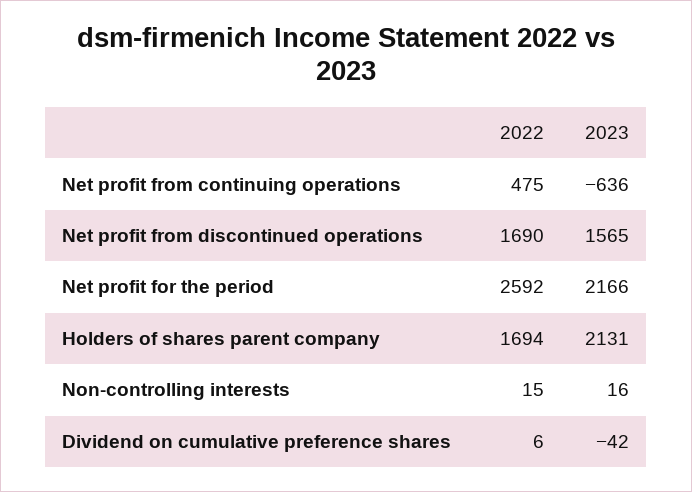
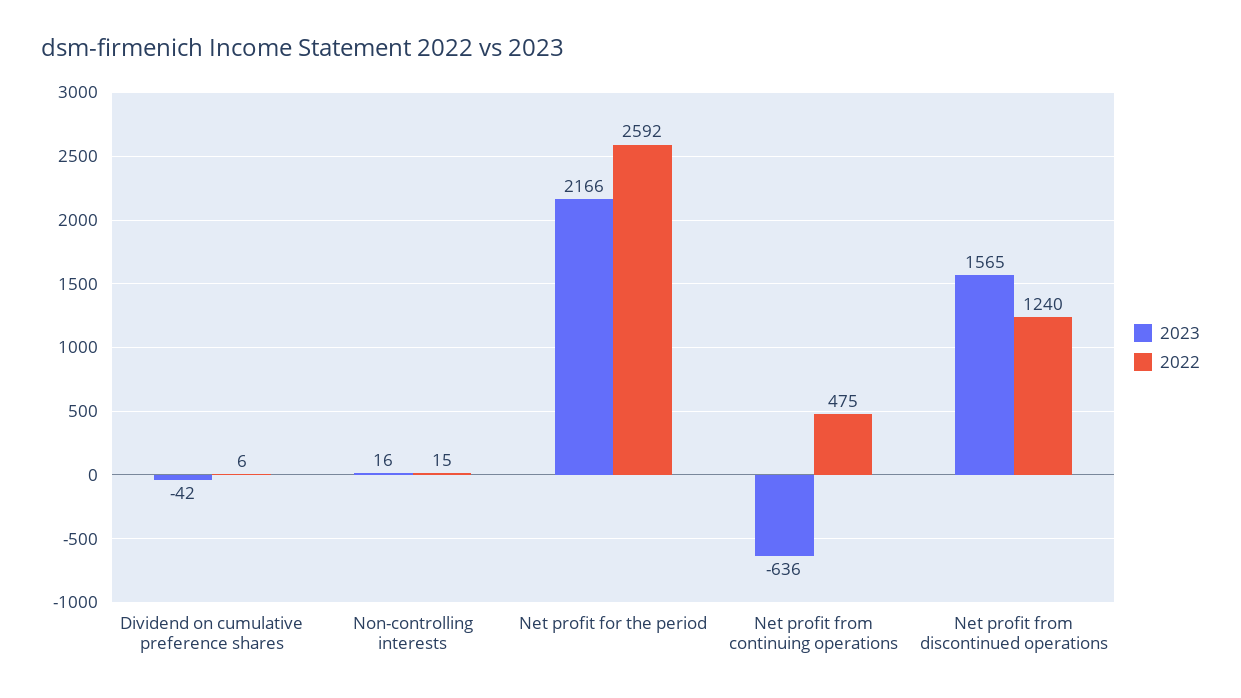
  {
    "2022": {
      "Net profit from continuing operations": 475,
-     "Net profit from discontinued operations": 1690,
+     "Net profit from discontinued operations": 1240,
      "Net profit for the period": 2592,
-     "Holders of shares parent company": 1694,
      "Non-controlling interests": 15,
      "Dividend on cumulative preference shares": 6
    },
    "2023": {
      "Net profit from continuing operations": -636,
      "Net profit from discontinued operations": 1565,
      "Net profit for the period": 2166,
-     "Holders of shares parent company": 2131,
      "Non-controlling interests": 16,
      "Dividend on cumulative preference shares": -42
    }
  }

